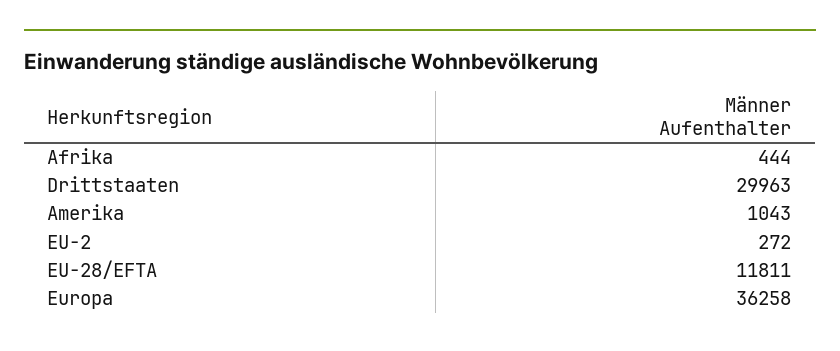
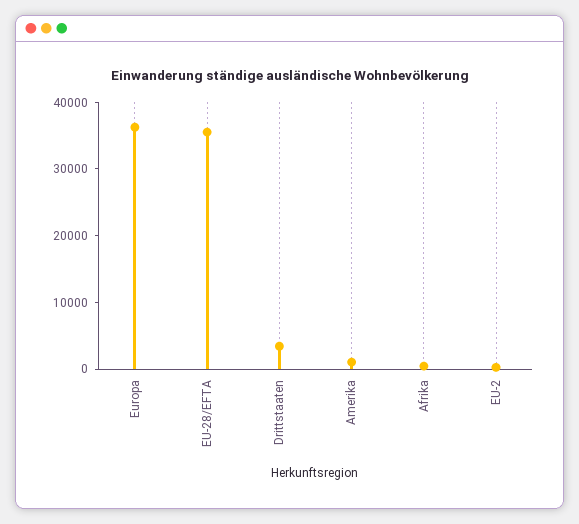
  {
    "Afrika": 444,
-   "Drittstaaten": 29963,
+   "Drittstaaten": 4000,
    "Amerika": 1043,
    "EU-2": 272,
-   "EU-28/EFTA": 11811,
+   "EU-28/EFTA": 36000,
    "Europa": 36258
  }

